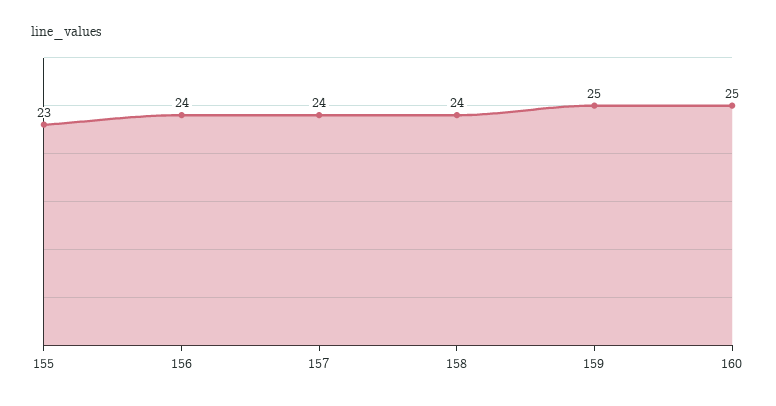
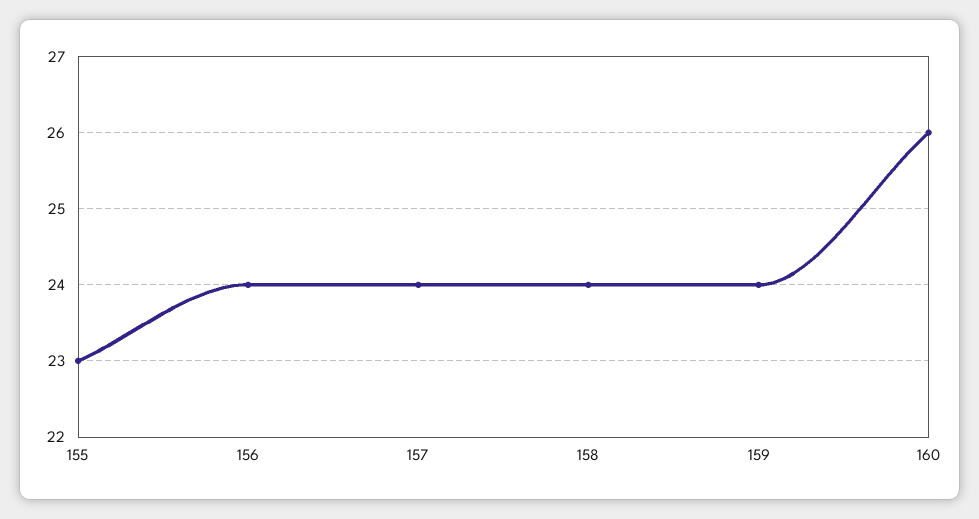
  {
    "155": 23,
    "156": 24,
    "157": 24,
    "158": 24,
-   "159": 25,
+   "159": 24,
-   "160": 25
+   "160": 26
  }

